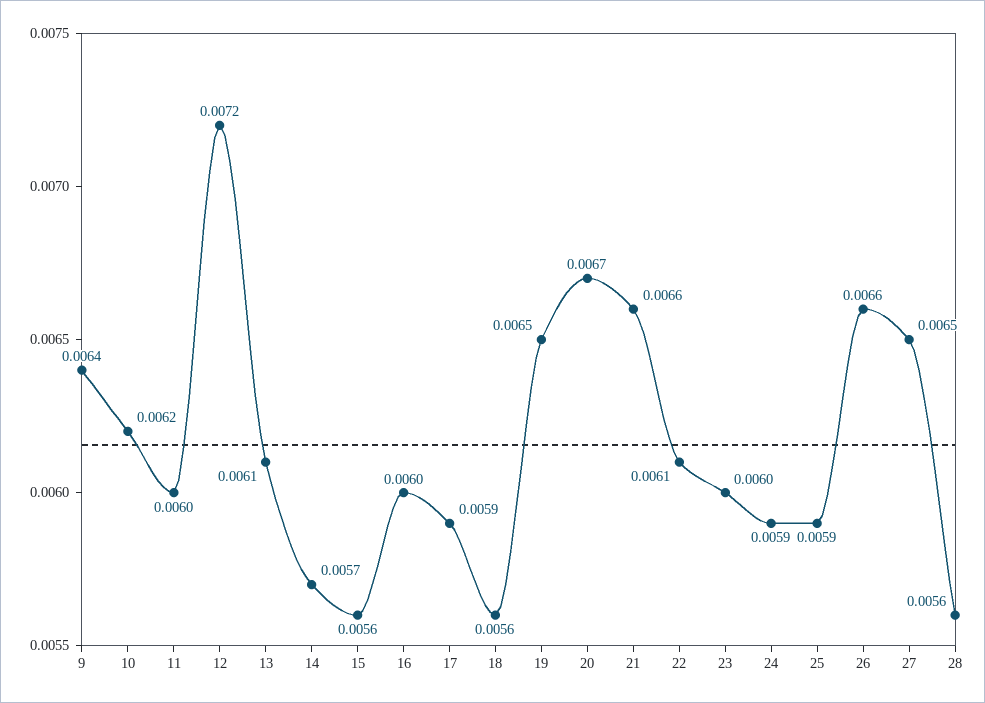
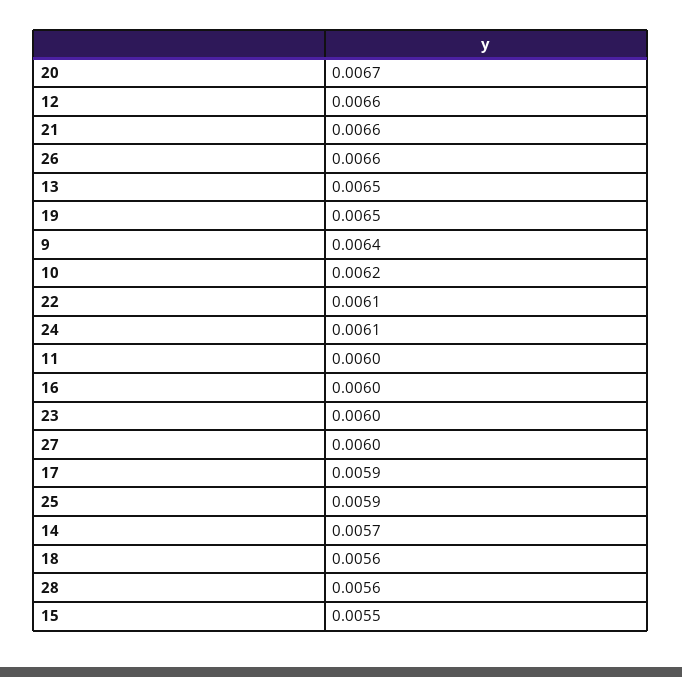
  {
    "9": 0.0064,
    "10": 0.0062,
    "11": 0.006,
-   "12": 0.0072,
+   "12": 0.0066,
-   "13": 0.0061,
+   "13": 0.0065,
    "14": 0.0057,
-   "15": 0.0056,
+   "15": 0.0055,
    "16": 0.006,
    "17": 0.0059,
    "18": 0.0056,
    "19": 0.0065,
    "20": 0.0067,
    "21": 0.0066,
    "22": 0.0061,
    "23": 0.006,
-   "24": 0.0059,
+   "24": 0.0061,
    "25": 0.0059,
    "26": 0.0066,
-   "27": 0.0065,
+   "27": 0.006,
    "28": 0.0056
  }

